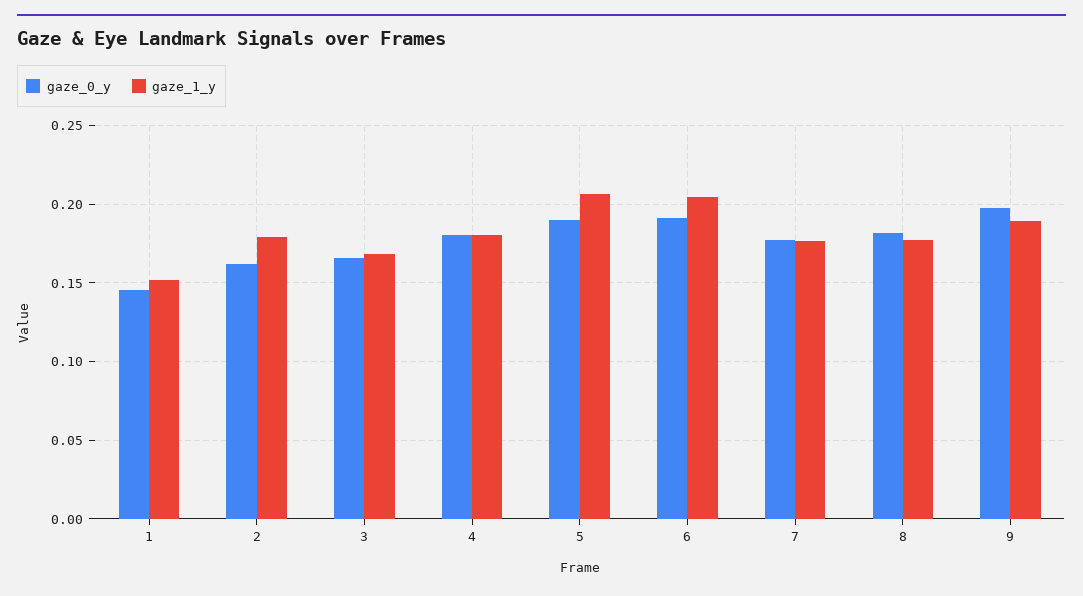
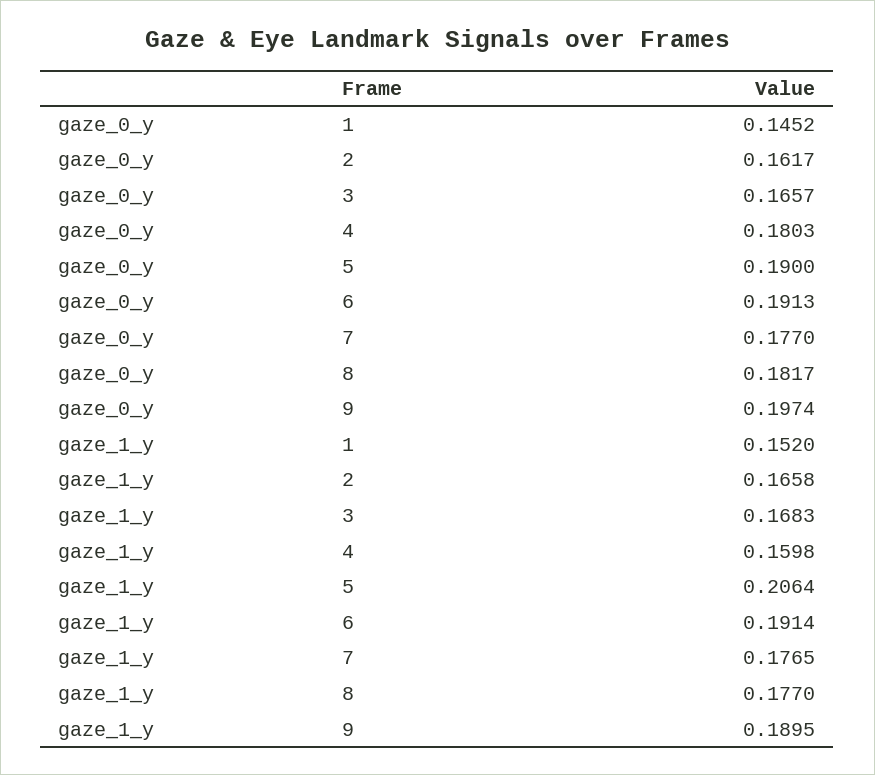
  {
    "gaze_0_y": {
      "1": 0.1452,
      "2": 0.1617,
      "3": 0.1657,
      "4": 0.1803,
      "5": 0.19,
      "6": 0.1913,
      "7": 0.177,
      "8": 0.1817,
      "9": 0.1974
    },
    "gaze_1_y": {
      "1": 0.152,
-     "2": 0.18,
+     "2": 0.1658,
      "3": 0.1683,
-     "4": 0.18,
+     "4": 0.1598,
      "5": 0.2064,
-     "6": 0.205,
+     "6": 0.1914,
      "7": 0.1765,
      "8": 0.177,
      "9": 0.1895
    }
  }

